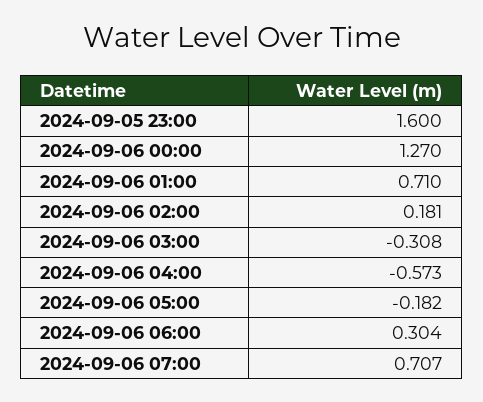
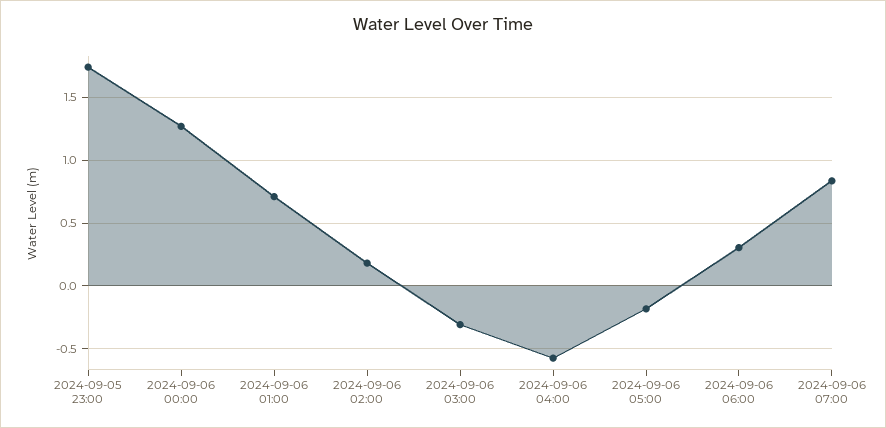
  {
-   "2024-09-05 23:00": 1.6,
+   "2024-09-05 23:00": 1.75,
    "2024-09-06 00:00": 1.27,
    "2024-09-06 01:00": 0.71,
    "2024-09-06 02:00": 0.181,
    "2024-09-06 03:00": -0.308,
    "2024-09-06 04:00": -0.573,
    "2024-09-06 05:00": -0.182,
    "2024-09-06 06:00": 0.304,
-   "2024-09-06 07:00": 0.707
+   "2024-09-06 07:00": 0.85
  }

